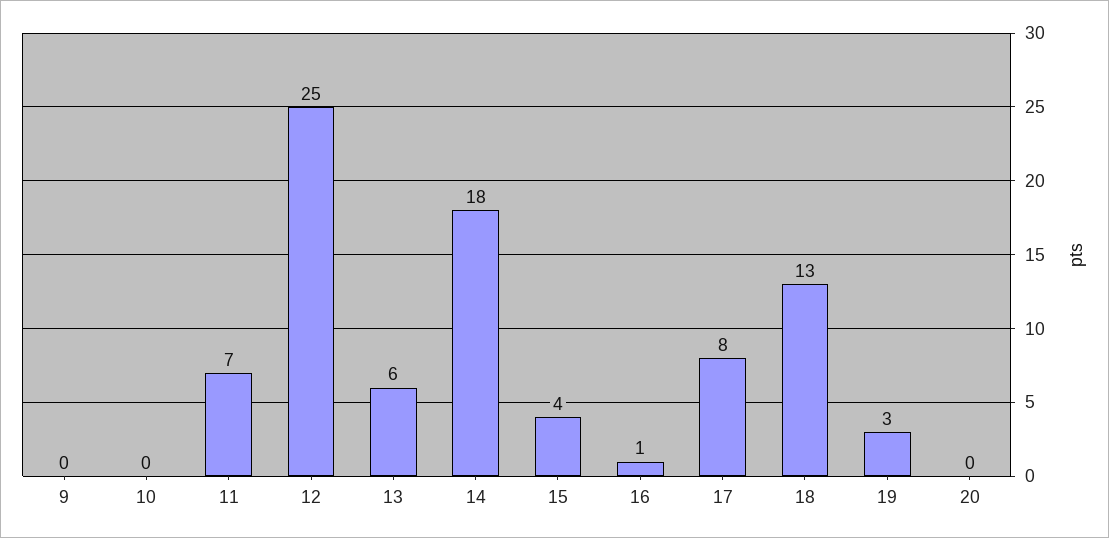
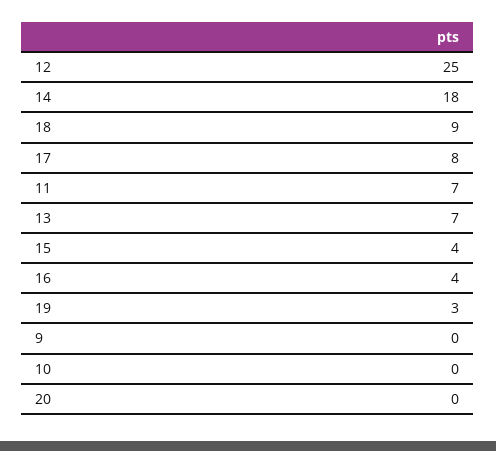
  {
    "9": 0,
    "10": 0,
    "11": 7,
    "12": 25,
-   "13": 6,
+   "13": 7,
    "14": 18,
    "15": 4,
-   "16": 1,
+   "16": 4,
    "17": 8,
-   "18": 13,
+   "18": 9,
    "19": 3,
    "20": 0
  }

